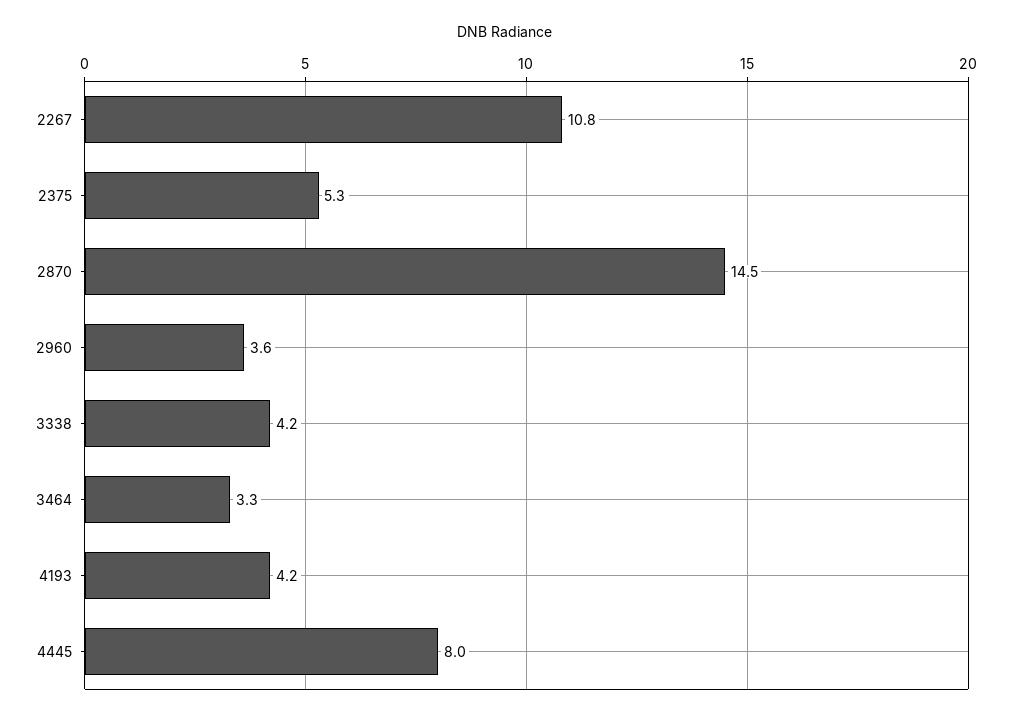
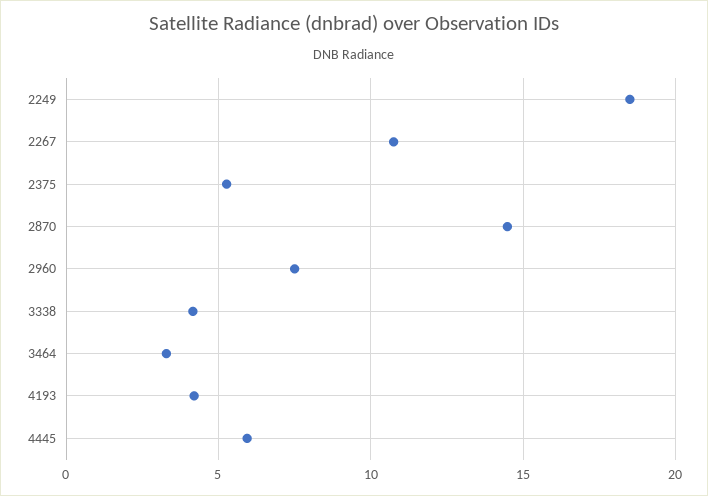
  {
    "2267": 10.8,
    "2375": 5.3,
    "2870": 14.5,
-   "2960": 3.6,
+   "2960": 7.5,
    "3338": 4.2,
    "3464": 3.3,
    "4193": 4.2,
-   "4445": 8
+   "4445": 6,
+   "2249": 18.5
  }

